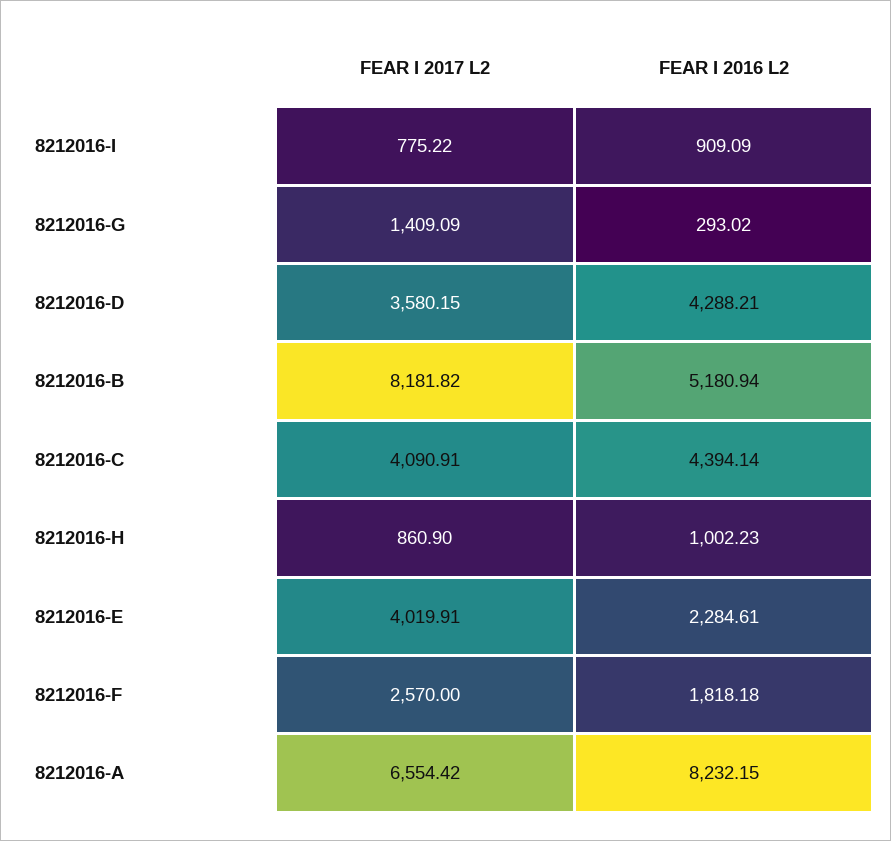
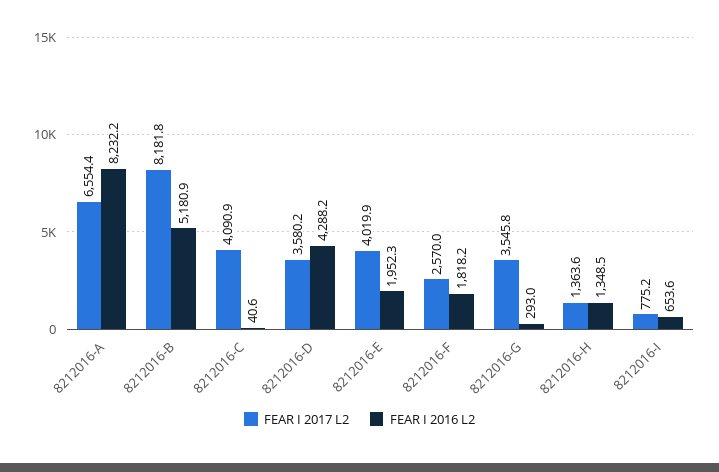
  {
    "FEAR I 2017 L2": {
      "8212016-I": 775.22,
-     "8212016-G": 1409.09,
+     "8212016-G": 3545.8,
      "8212016-D": 3580.15,
      "8212016-B": 8181.82,
      "8212016-C": 4090.91,
-     "8212016-H": 860.9,
+     "8212016-H": 1363.6,
      "8212016-E": 4019.91,
      "8212016-F": 2570,
      "8212016-A": 6554.42
    },
    "FEAR I 2016 L2": {
-     "8212016-I": 909.09,
+     "8212016-I": 653.6,
      "8212016-G": 293.02,
      "8212016-D": 4288.21,
      "8212016-B": 5180.94,
-     "8212016-C": 4394.14,
+     "8212016-C": 40.6,
-     "8212016-H": 1002.23,
+     "8212016-H": 1348.5,
-     "8212016-E": 2284.61,
+     "8212016-E": 1952.3,
      "8212016-F": 1818.18,
      "8212016-A": 8232.15
    }
  }

